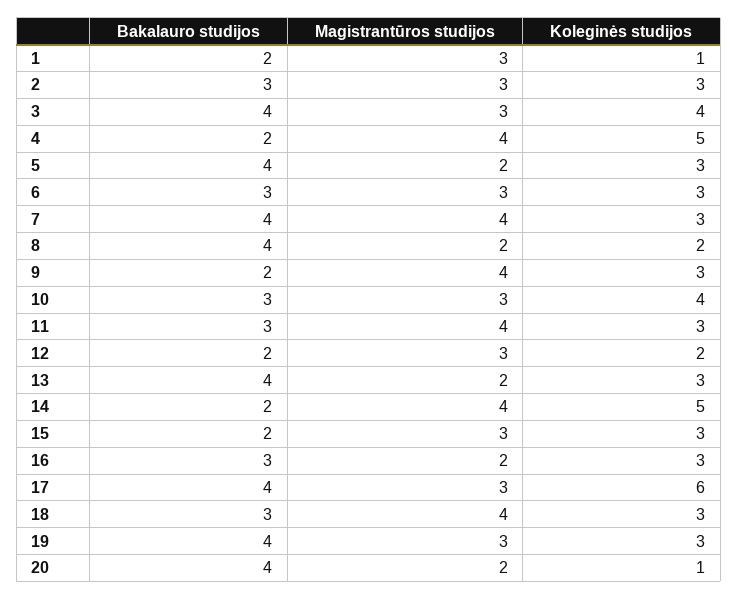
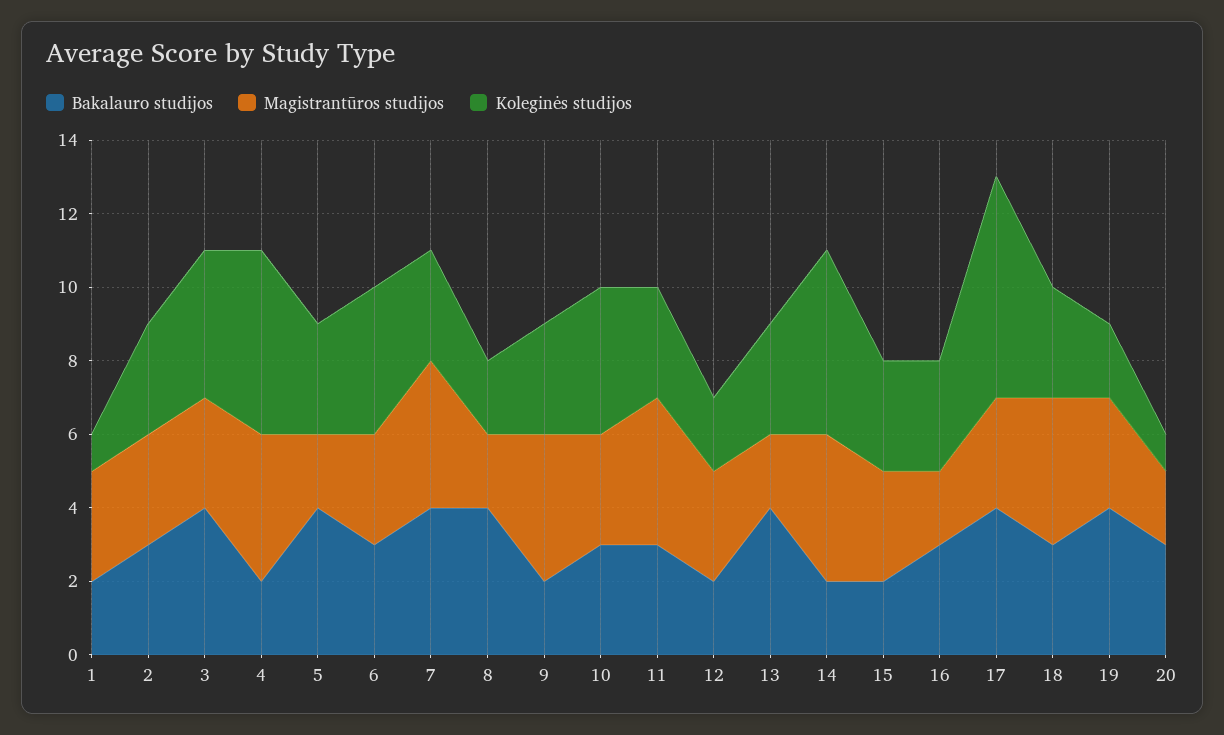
  {
    "Bakalauro studijos": {
      "1": 2,
      "2": 3,
      "3": 4,
      "4": 2,
      "5": 4,
      "6": 3,
      "7": 4,
      "8": 4,
      "9": 2,
      "10": 3,
      "11": 3,
      "12": 2,
      "13": 4,
      "14": 2,
      "15": 2,
      "16": 3,
      "17": 4,
      "18": 3,
      "19": 4,
-     "20": 4
+     "20": 3
    },
    "Magistrantūros studijos": {
      "1": 3,
      "2": 3,
      "3": 3,
      "4": 4,
      "5": 2,
      "6": 3,
      "7": 4,
      "8": 2,
      "9": 4,
      "10": 3,
      "11": 4,
      "12": 3,
      "13": 2,
      "14": 4,
      "15": 3,
      "16": 2,
      "17": 3,
      "18": 4,
      "19": 3,
      "20": 2
    },
    "Koleginės studijos": {
      "1": 1,
      "2": 3,
      "3": 4,
      "4": 5,
      "5": 3,
-     "6": 3,
+     "6": 4,
      "7": 3,
      "8": 2,
      "9": 3,
      "10": 4,
      "11": 3,
      "12": 2,
      "13": 3,
      "14": 5,
      "15": 3,
      "16": 3,
      "17": 6,
      "18": 3,
-     "19": 3,
+     "19": 2,
      "20": 1
    }
  }

